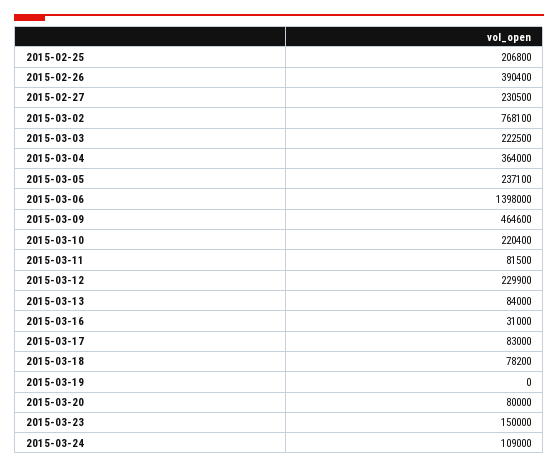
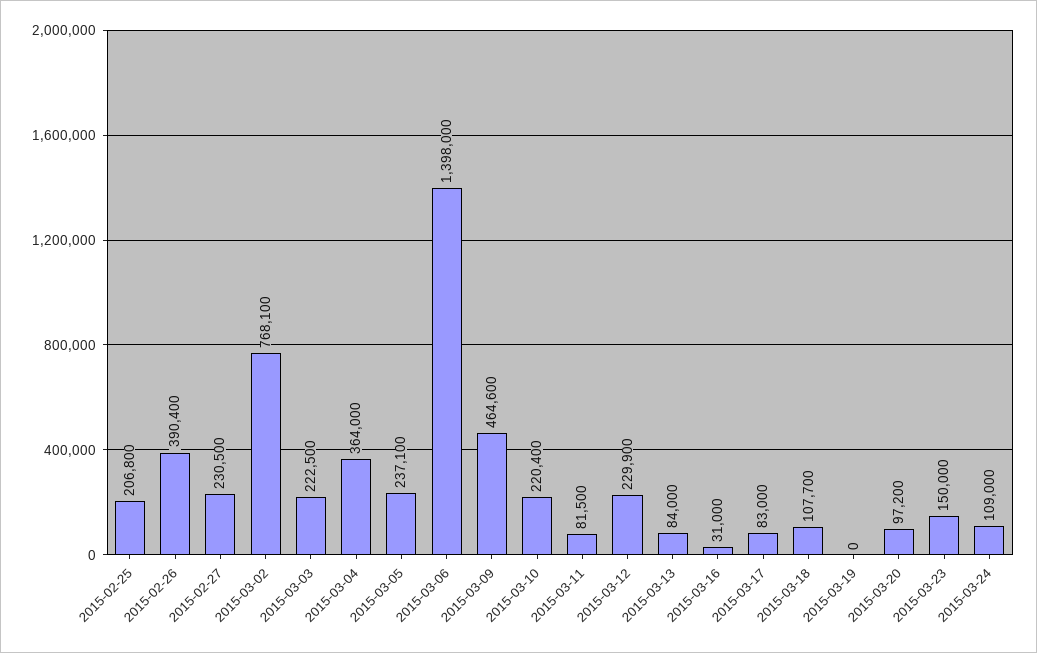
  {
    "2015-02-25": 206800,
    "2015-02-26": 390400,
    "2015-02-27": 230500,
    "2015-03-02": 768100,
    "2015-03-03": 222500,
    "2015-03-04": 364000,
    "2015-03-05": 237100,
    "2015-03-06": 1398000,
    "2015-03-09": 464600,
    "2015-03-10": 220400,
    "2015-03-11": 81500,
    "2015-03-12": 229900,
    "2015-03-13": 84000,
    "2015-03-16": 31000,
    "2015-03-17": 83000,
-   "2015-03-18": 78200,
+   "2015-03-18": 107700,
    "2015-03-19": 0,
-   "2015-03-20": 80000,
+   "2015-03-20": 97200,
    "2015-03-23": 150000,
    "2015-03-24": 109000
  }

